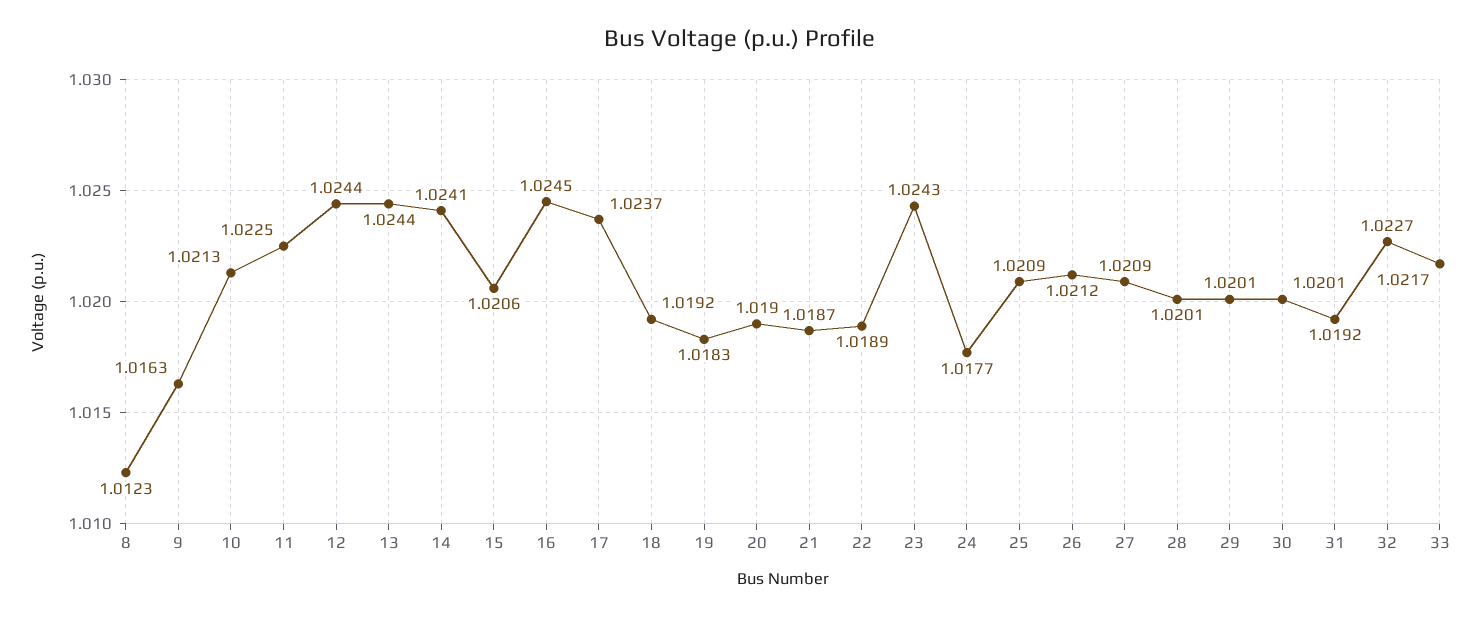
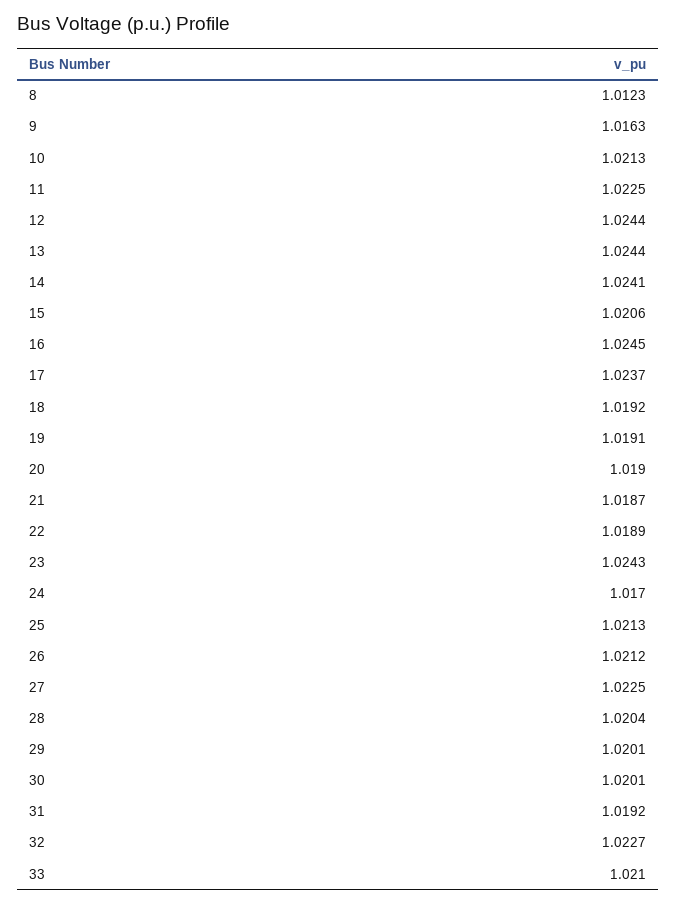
  {
    "8": 1.0123,
    "9": 1.0163,
    "10": 1.0213,
    "11": 1.0225,
    "12": 1.0244,
    "13": 1.0244,
    "14": 1.0241,
    "15": 1.0206,
    "16": 1.0245,
    "17": 1.0237,
    "18": 1.0192,
-   "19": 1.0183,
+   "19": 1.0191,
    "20": 1.019,
    "21": 1.0187,
    "22": 1.0189,
    "23": 1.0243,
-   "24": 1.0177,
+   "24": 1.017,
-   "25": 1.0209,
+   "25": 1.0213,
    "26": 1.0212,
-   "27": 1.0209,
+   "27": 1.0225,
-   "28": 1.0201,
+   "28": 1.0204,
    "29": 1.0201,
    "30": 1.0201,
    "31": 1.0192,
    "32": 1.0227,
-   "33": 1.0217
+   "33": 1.021
  }

